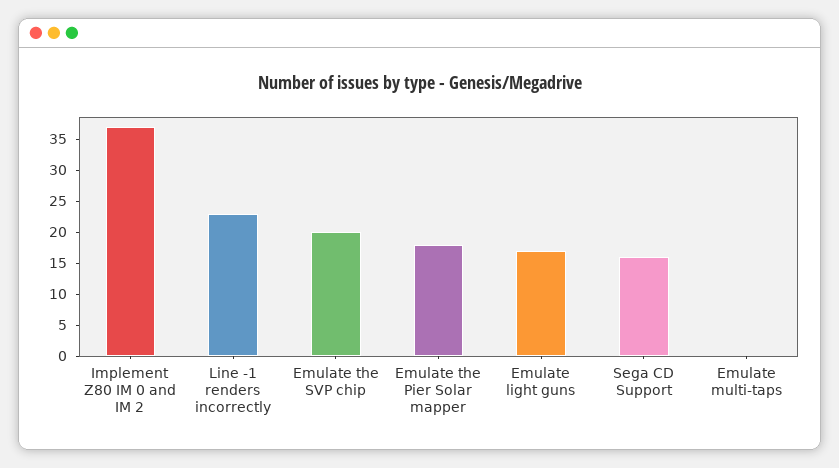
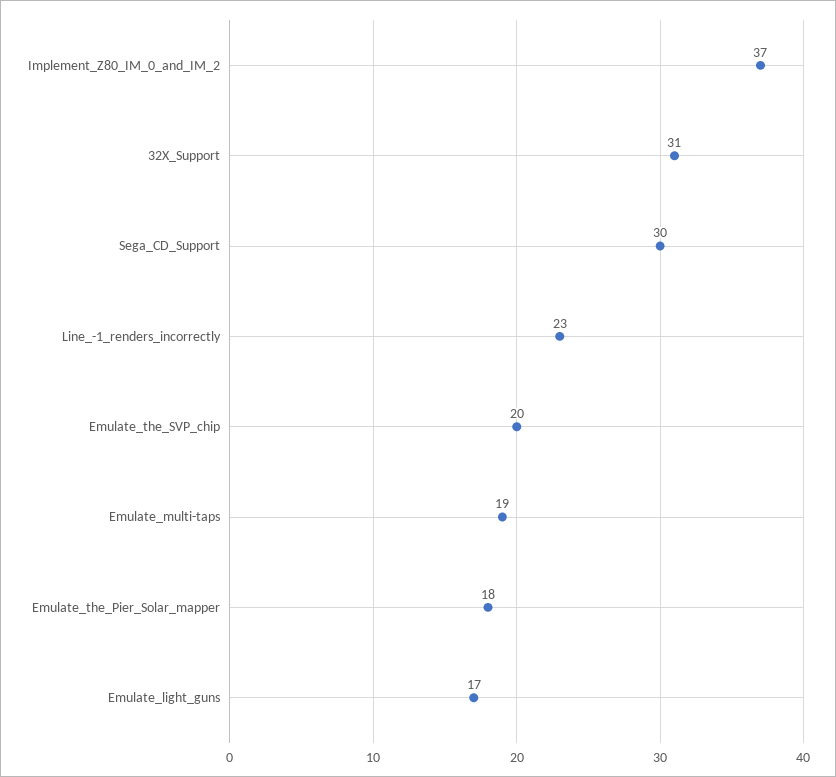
  {
    "Implement Z80 IM 0 and IM 2": 37,
    "Line -1 renders incorrectly": 23,
    "Emulate the SVP chip": 20,
    "Emulate the Pier Solar mapper": 18,
    "Emulate light guns": 17,
-   "Sega CD Support": 15,
+   "Sega CD Support": 30,
-   "Emulate multi-taps": 0
+   "Emulate multi-taps": 19,
+   "32X_Support": 31
  }

